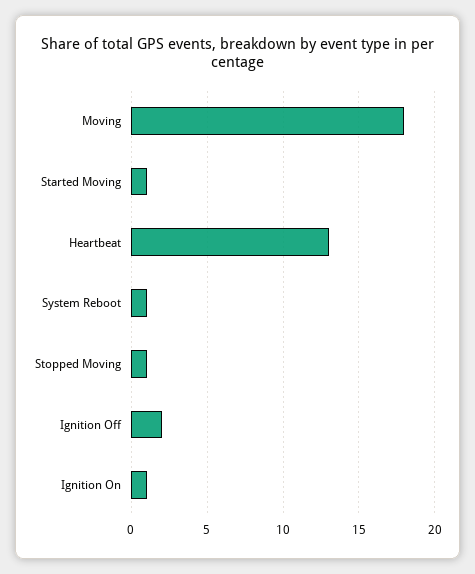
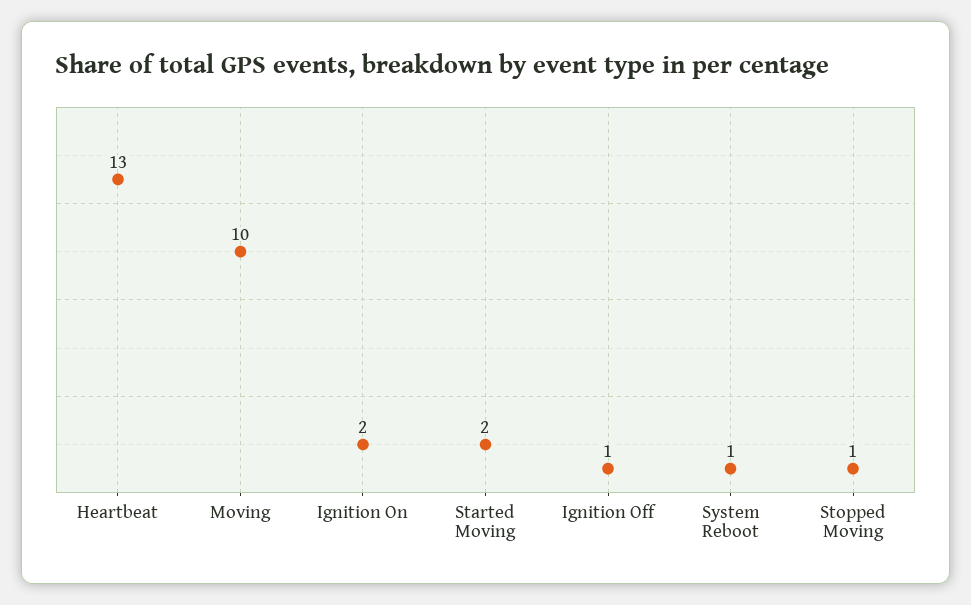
  {
-   "Moving": 18,
+   "Moving": 10,
-   "Started Moving": 1,
+   "Started Moving": 2,
    "Heartbeat": 13,
    "System Reboot": 1,
    "Stopped Moving": 1,
-   "Ignition Off": 2,
+   "Ignition Off": 1,
-   "Ignition On": 1
+   "Ignition On": 2
  }

